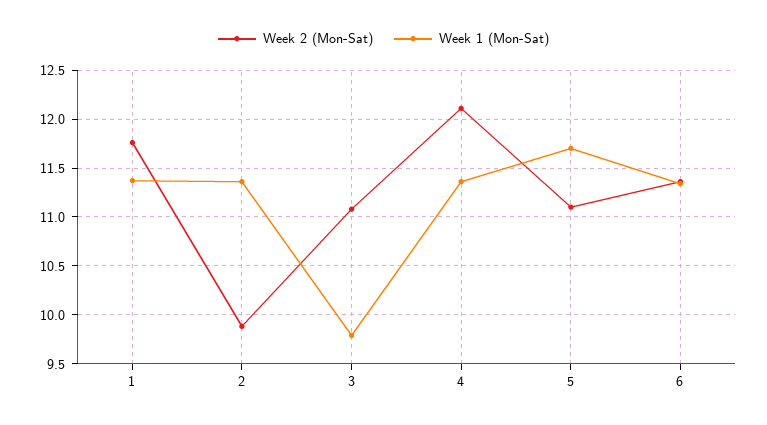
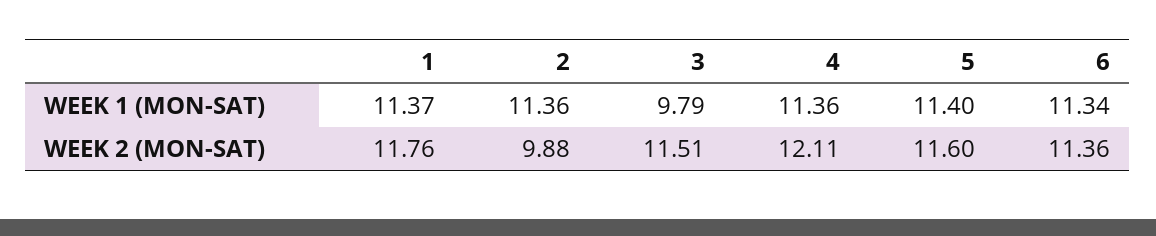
  {
    "Week 2 (Mon-Sat)": {
      "1": 11.76,
      "2": 9.88,
-     "3": 11.1,
+     "3": 11.51,
      "4": 12.11,
-     "5": 11.1,
+     "5": 11.6,
      "6": 11.36
    },
    "Week 1 (Mon-Sat)": {
      "1": 11.37,
      "2": 11.36,
      "3": 9.79,
      "4": 11.36,
-     "5": 11.7,
+     "5": 11.4,
      "6": 11.34
    }
  }

